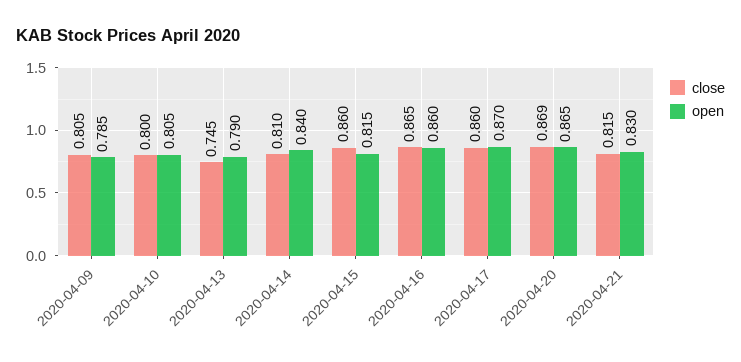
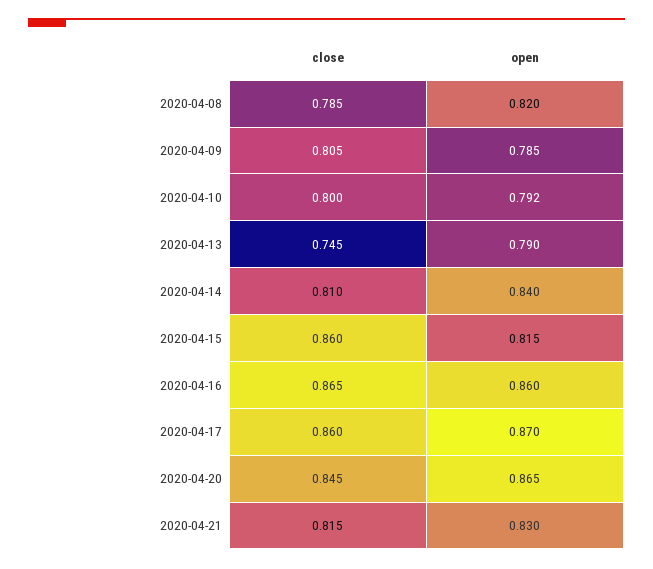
  {
    "close": {
      "2020-04-09": 0.805,
      "2020-04-10": 0.8,
      "2020-04-13": 0.745,
      "2020-04-14": 0.81,
      "2020-04-15": 0.86,
      "2020-04-16": 0.865,
      "2020-04-17": 0.86,
-     "2020-04-20": 0.869,
+     "2020-04-20": 0.845,
-     "2020-04-21": 0.815
+     "2020-04-21": 0.815,
+     "2020-04-08": 0.785
    },
    "open": {
      "2020-04-09": 0.785,
-     "2020-04-10": 0.805,
+     "2020-04-10": 0.792,
      "2020-04-13": 0.79,
      "2020-04-14": 0.84,
      "2020-04-15": 0.815,
      "2020-04-16": 0.86,
      "2020-04-17": 0.87,
      "2020-04-20": 0.865,
-     "2020-04-21": 0.83
+     "2020-04-21": 0.83,
+     "2020-04-08": 0.82
    }
  }

